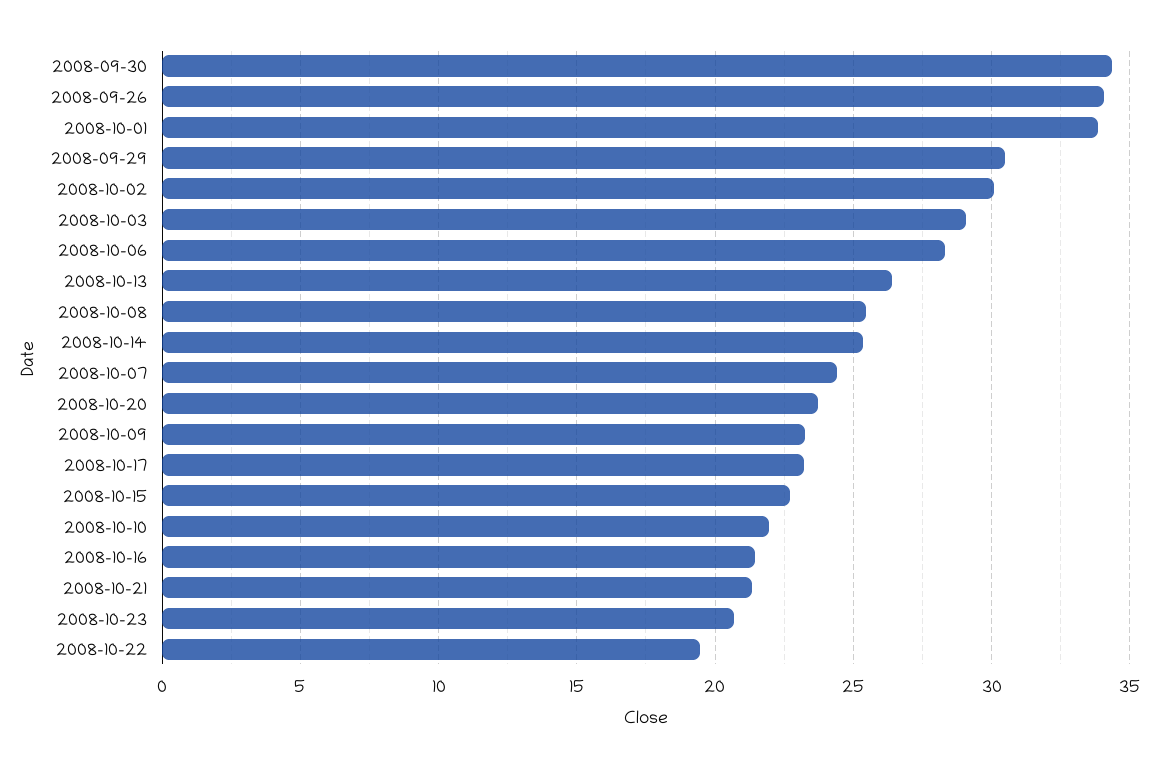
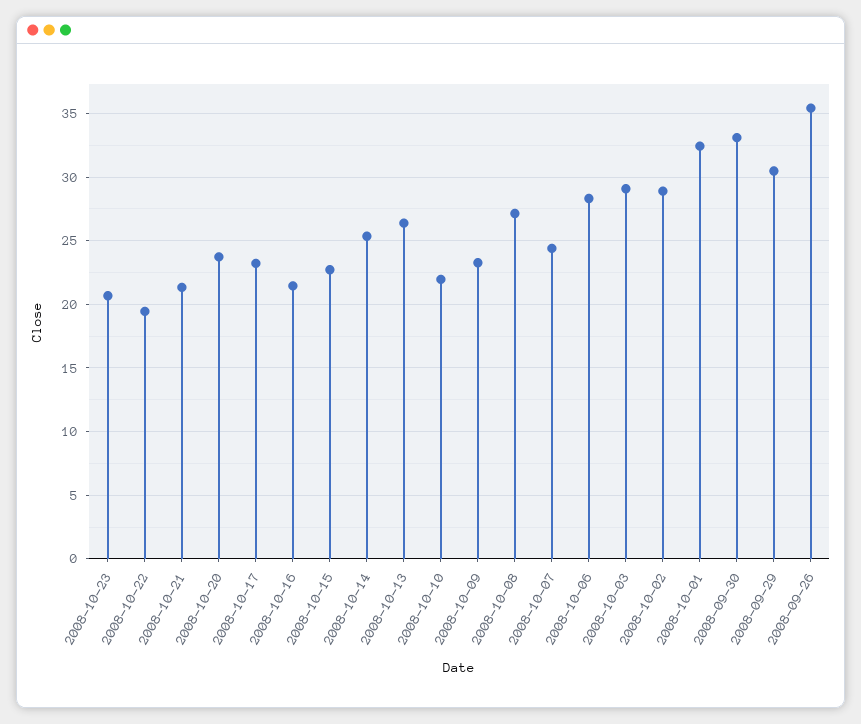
  {
-   "2008-09-30": 34.5,
+   "2008-09-30": 33,
-   "2008-09-26": 34,
+   "2008-09-26": 35.5,
-   "2008-10-01": 34,
+   "2008-10-01": 32.5,
    "2008-09-29": 30.5,
-   "2008-10-02": 30,
+   "2008-10-02": 29,
    "2008-10-03": 29,
    "2008-10-06": 28.5,
    "2008-10-13": 26.5,
-   "2008-10-08": 25.5,
+   "2008-10-08": 27,
    "2008-10-14": 25.5,
    "2008-10-07": 24.5,
    "2008-10-20": 23.5,
    "2008-10-09": 23.5,
    "2008-10-17": 23,
    "2008-10-15": 22.5,
    "2008-10-10": 22,
    "2008-10-16": 21.5,
    "2008-10-21": 21.5,
    "2008-10-23": 20.5,
    "2008-10-22": 19.5
  }

